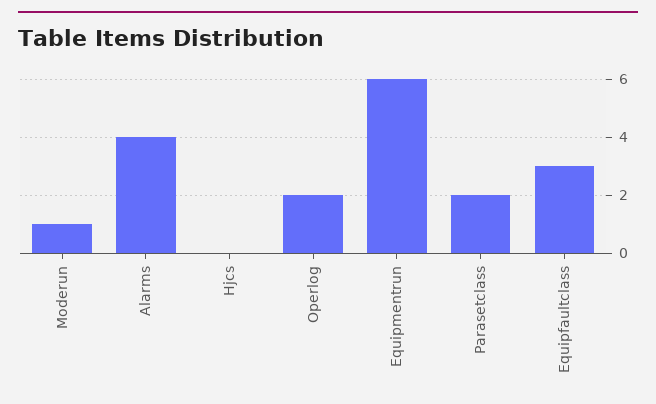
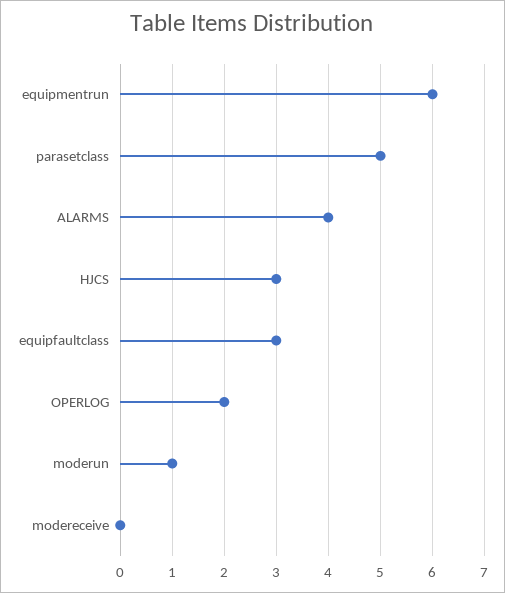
  {
    "Moderun": 1,
    "Alarms": 4,
-   "Hjcs": 0,
+   "Hjcs": 3,
    "Operlog": 2,
    "Equipmentrun": 6,
-   "Parasetclass": 2,
+   "Parasetclass": 5,
-   "Equipfaultclass": 3
+   "Equipfaultclass": 3,
+   "modereceive": 0
  }

